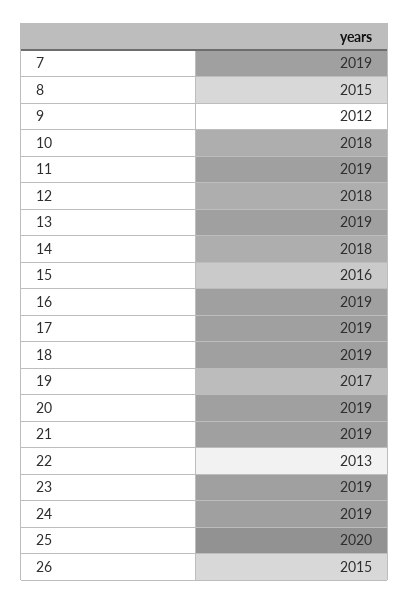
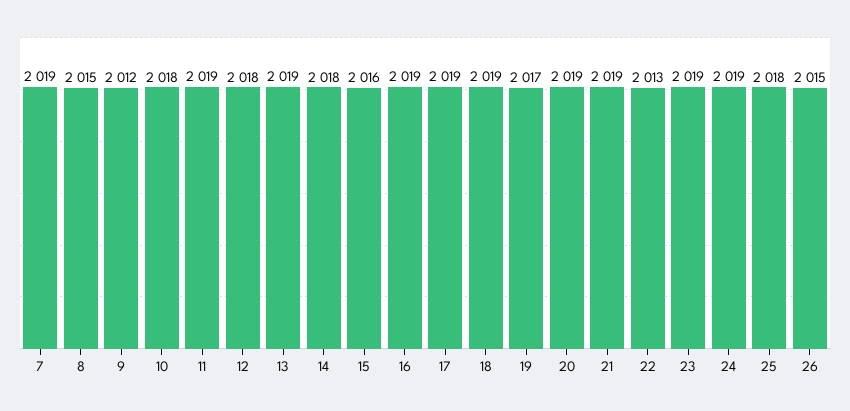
  {
    "7": 2019,
    "8": 2015,
    "9": 2012,
    "10": 2018,
    "11": 2019,
    "12": 2018,
    "13": 2019,
    "14": 2018,
    "15": 2016,
    "16": 2019,
    "17": 2019,
    "18": 2019,
    "19": 2017,
    "20": 2019,
    "21": 2019,
    "22": 2013,
    "23": 2019,
    "24": 2019,
-   "25": 2020,
+   "25": 2018,
    "26": 2015
  }

